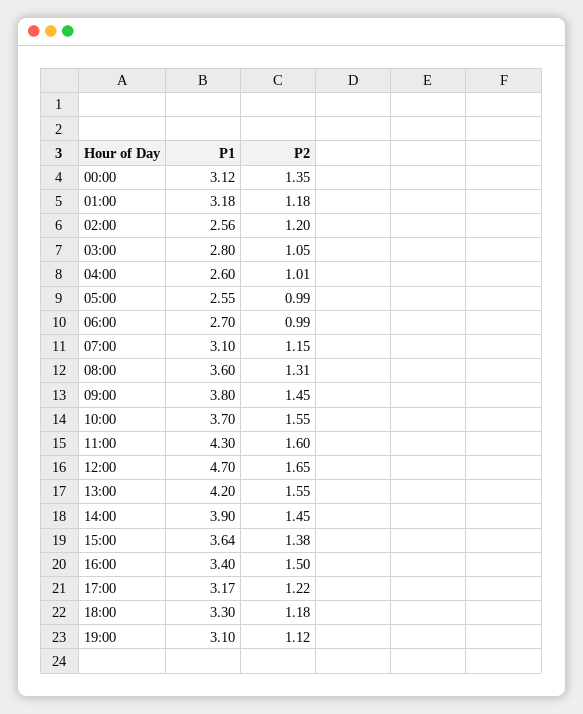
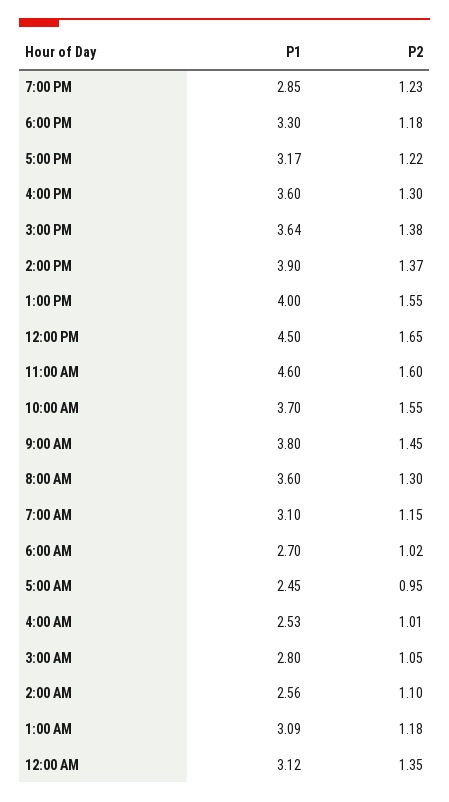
  {
    "P1": {
      "00:00": 3.12,
-     "01:00": 3.18,
+     "01:00": 3.09,
      "02:00": 2.56,
      "03:00": 2.8,
-     "04:00": 2.6,
+     "04:00": 2.53,
-     "05:00": 2.55,
+     "05:00": 2.45,
      "06:00": 2.7,
      "07:00": 3.1,
      "08:00": 3.6,
      "09:00": 3.8,
      "10:00": 3.7,
-     "11:00": 4.3,
+     "11:00": 4.6,
-     "12:00": 4.7,
+     "12:00": 4.5,
-     "13:00": 4.2,
+     "13:00": 4,
      "14:00": 3.9,
      "15:00": 3.64,
-     "16:00": 3.4,
+     "16:00": 3.6,
      "17:00": 3.17,
      "18:00": 3.3,
-     "19:00": 3.1
+     "19:00": 2.85
    },
    "P2": {
      "00:00": 1.35,
      "01:00": 1.18,
-     "02:00": 1.2,
+     "02:00": 1.1,
      "03:00": 1.05,
      "04:00": 1.01,
-     "05:00": 0.99,
+     "05:00": 0.95,
-     "06:00": 0.99,
+     "06:00": 1.02,
      "07:00": 1.15,
-     "08:00": 1.31,
+     "08:00": 1.3,
      "09:00": 1.45,
      "10:00": 1.55,
      "11:00": 1.6,
      "12:00": 1.65,
      "13:00": 1.55,
-     "14:00": 1.45,
+     "14:00": 1.37,
      "15:00": 1.38,
-     "16:00": 1.5,
+     "16:00": 1.3,
      "17:00": 1.22,
      "18:00": 1.18,
-     "19:00": 1.12
+     "19:00": 1.23
    }
  }

